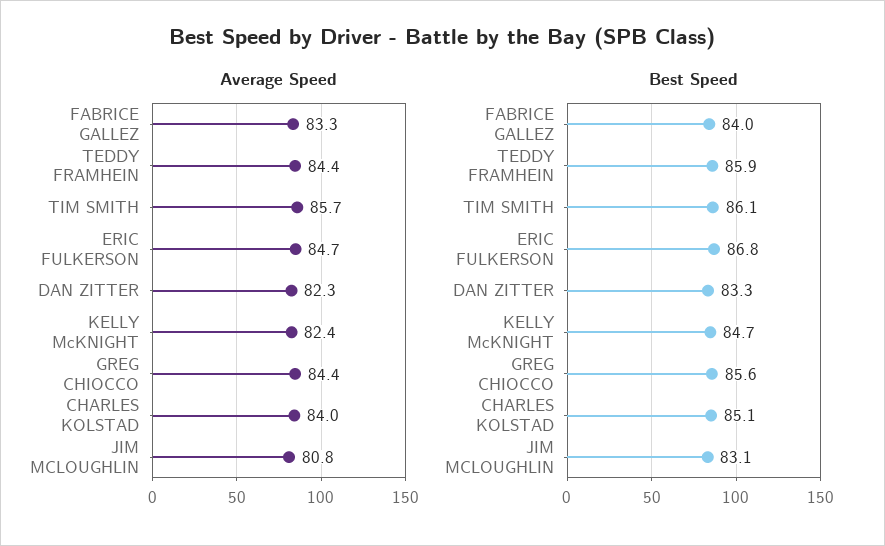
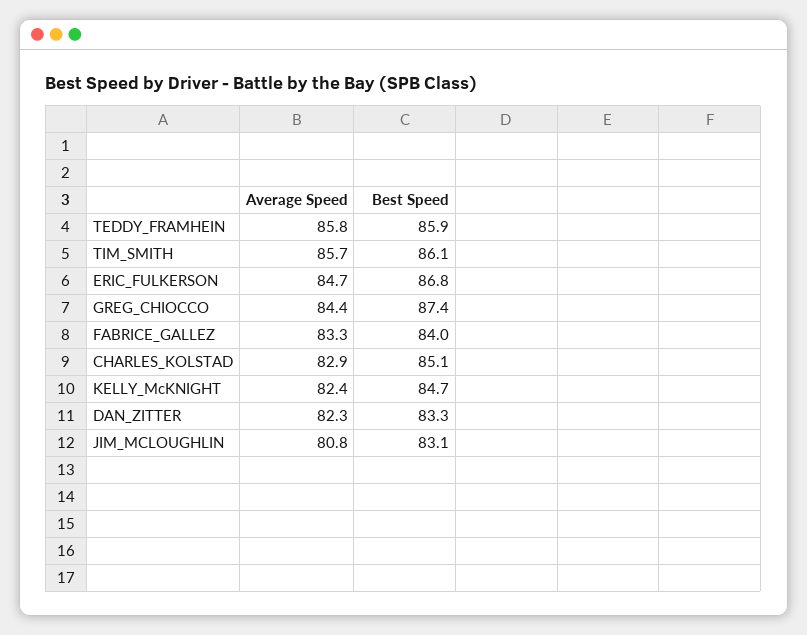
  {
    "Average Speed": {
      "FABRICE GALLEZ": 83.3,
-     "TEDDY FRAMHEIN": 84.4,
+     "TEDDY FRAMHEIN": 85.8,
      "TIM SMITH": 85.7,
      "ERIC FULKERSON": 84.7,
      "DAN ZITTER": 82.3,
      "KELLY McKNIGHT": 82.4,
      "GREG CHIOCCO": 84.4,
-     "CHARLES KOLSTAD": 84,
+     "CHARLES KOLSTAD": 82.9,
      "JIM MCLOUGHLIN": 80.8
    },
    "Best Speed": {
      "FABRICE GALLEZ": 84,
      "TEDDY FRAMHEIN": 85.9,
      "TIM SMITH": 86.1,
      "ERIC FULKERSON": 86.8,
      "DAN ZITTER": 83.3,
      "KELLY McKNIGHT": 84.7,
-     "GREG CHIOCCO": 85.6,
+     "GREG CHIOCCO": 87.4,
      "CHARLES KOLSTAD": 85.1,
      "JIM MCLOUGHLIN": 83.1
    }
  }

